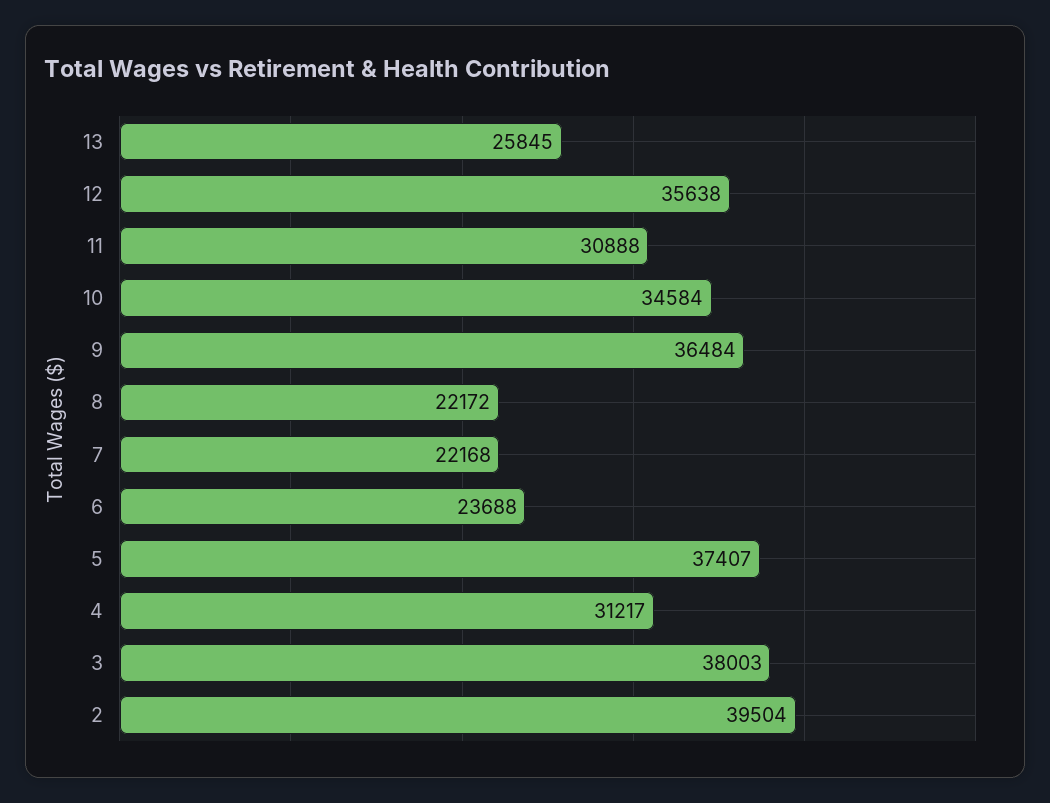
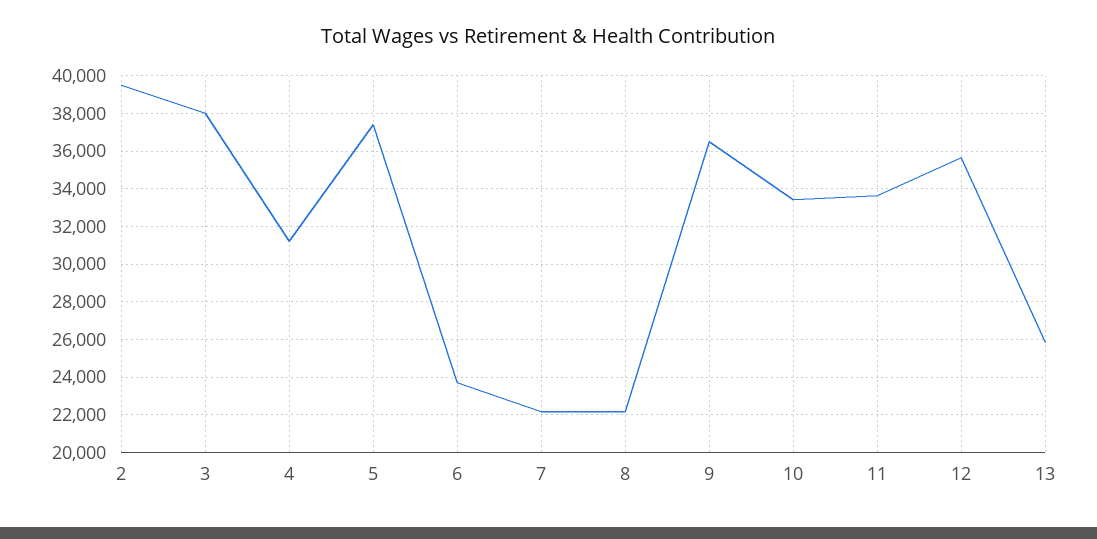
  {
    "13": 25845,
    "12": 35638,
-   "11": 30888,
+   "11": 33500,
-   "10": 34584,
+   "10": 33500,
    "9": 36484,
    "8": 22172,
    "7": 22168,
    "6": 23688,
    "5": 37407,
    "4": 31217,
    "3": 38003,
    "2": 39504
  }

